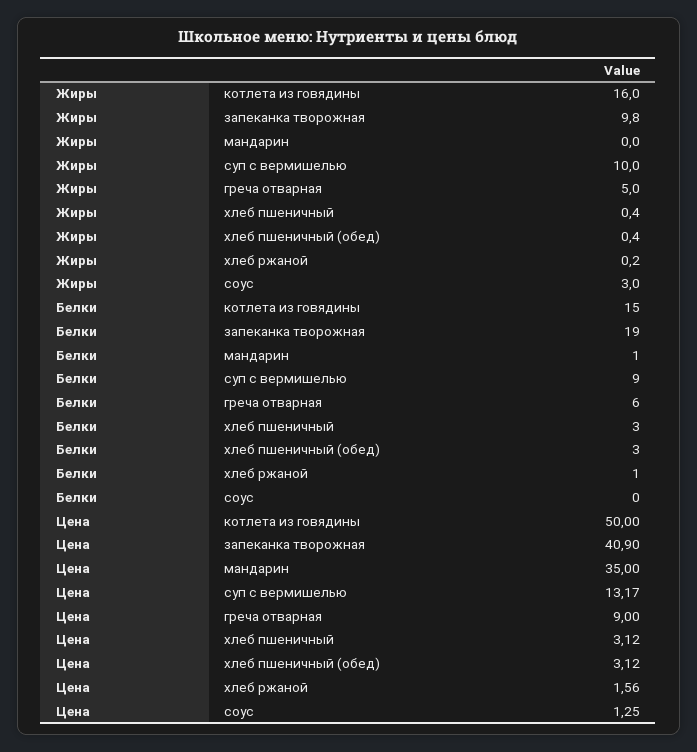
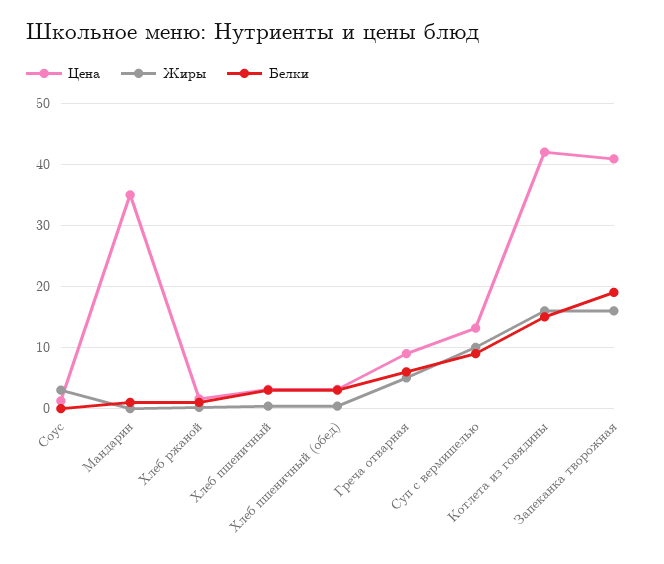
  {
    "Жиры": {
      "котлета из говядины": 16,
-     "запеканка творожная": 9.8,
+     "запеканка творожная": 16,
      "мандарин": 0,
      "суп с вермишелью": 10,
      "греча отварная": 5,
      "хлеб пшеничный": 0.4,
      "хлеб пшеничный (обед)": 0.4,
      "хлеб ржаной": 0.2,
      "соус": 3
    },
    "Белки": {
      "котлета из говядины": 15,
      "запеканка творожная": 19,
      "мандарин": 1,
      "суп с вермишелью": 9,
      "греча отварная": 6,
      "хлеб пшеничный": 3,
      "хлеб пшеничный (обед)": 3,
      "хлеб ржаной": 1,
      "соус": 0
    },
    "Цена": {
-     "котлета из говядины": 50,
+     "котлета из говядины": 42,
      "запеканка творожная": 40.9,
      "мандарин": 35,
      "суп с вермишелью": 13.17,
      "греча отварная": 9,
      "хлеб пшеничный": 3.12,
      "хлеб пшеничный (обед)": 3.12,
      "хлеб ржаной": 1.56,
      "соус": 1.25
    }
  }

